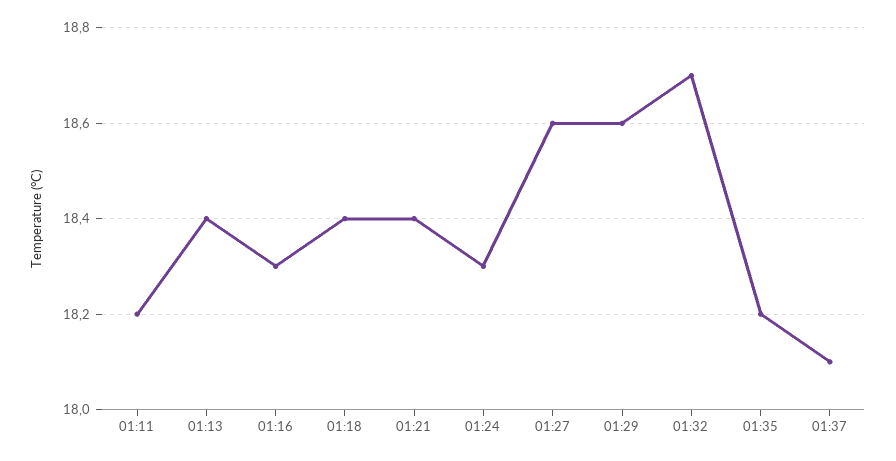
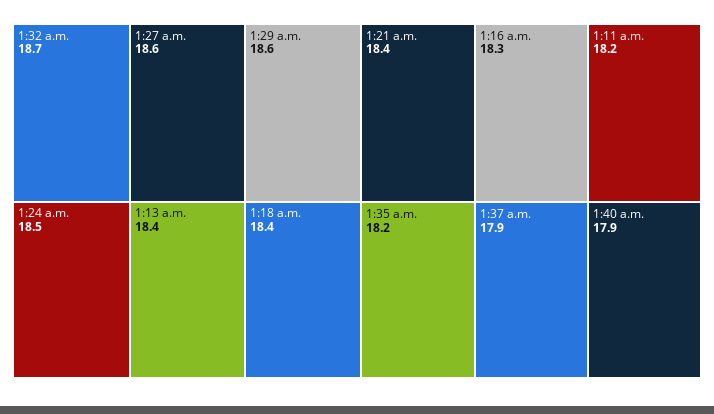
  {
    "01:11": 18.2,
    "01:13": 18.4,
    "01:16": 18.3,
    "01:18": 18.4,
    "01:21": 18.4,
-   "01:24": 18.3,
+   "01:24": 18.5,
    "01:27": 18.6,
    "01:29": 18.6,
    "01:32": 18.7,
    "01:35": 18.2,
-   "01:37": 18.1
+   "01:37": 17.9,
+   "1:40 a.m.": 17.9
  }

